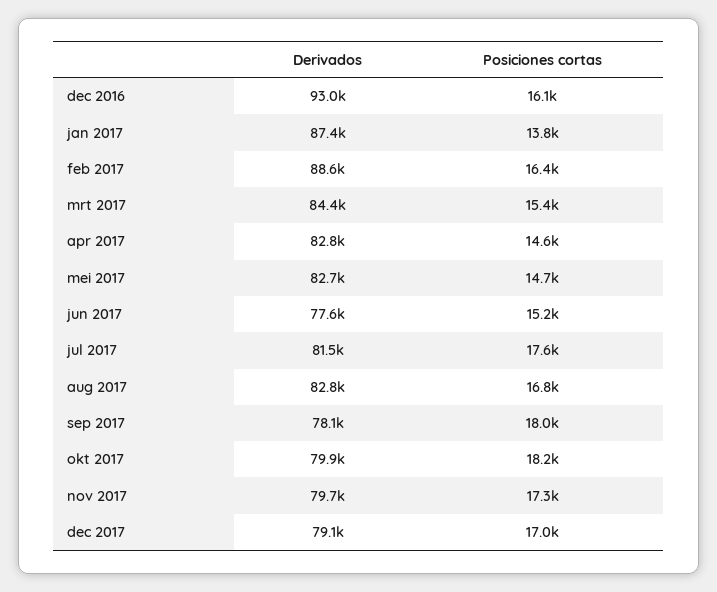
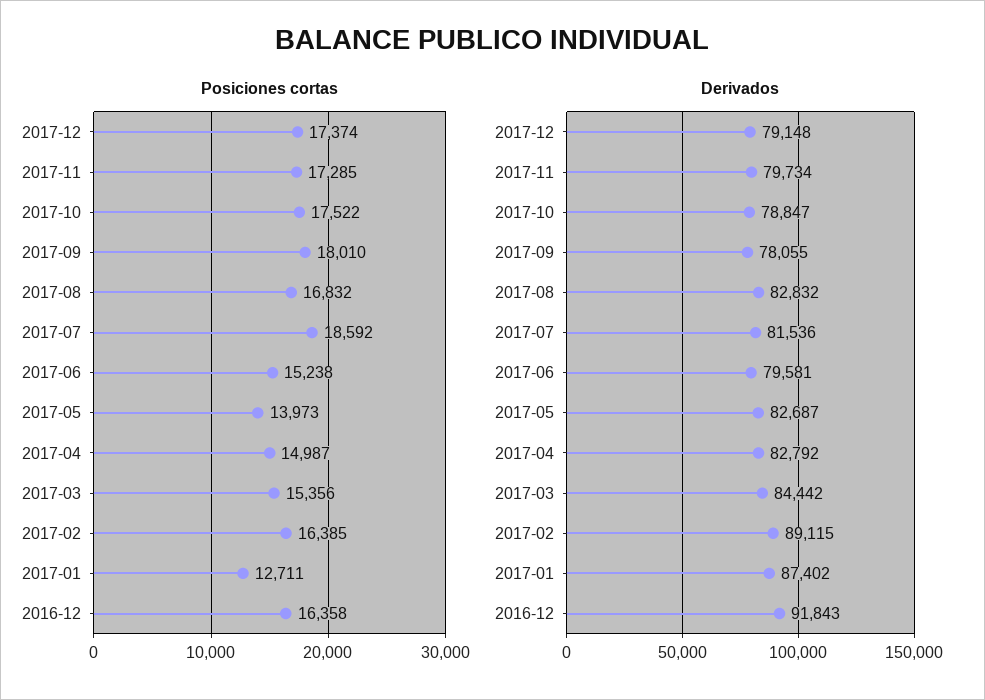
  {
    "Derivados": {
-     "dec 2016": 93000,
+     "dec 2016": 91843,
      "jan 2017": 87402,
-     "feb 2017": 88600,
+     "feb 2017": 89115,
      "mrt 2017": 84442,
      "apr 2017": 82792,
      "mei 2017": 82687,
-     "jun 2017": 77600,
+     "jun 2017": 79581,
      "jul 2017": 81536,
      "aug 2017": 82832,
      "sep 2017": 78055,
-     "okt 2017": 79900,
+     "okt 2017": 78847,
      "nov 2017": 79734,
      "dec 2017": 79148
    },
    "Posiciones cortas": {
-     "dec 2016": 16100,
+     "dec 2016": 16358,
-     "jan 2017": 13800,
+     "jan 2017": 12711,
      "feb 2017": 16385,
      "mrt 2017": 15356,
-     "apr 2017": 14600,
+     "apr 2017": 14987,
-     "mei 2017": 14700,
+     "mei 2017": 13973,
      "jun 2017": 15238,
-     "jul 2017": 17600,
+     "jul 2017": 18592,
      "aug 2017": 16832,
      "sep 2017": 18010,
-     "okt 2017": 18200,
+     "okt 2017": 17522,
      "nov 2017": 17285,
-     "dec 2017": 17000
+     "dec 2017": 17374
    }
  }

